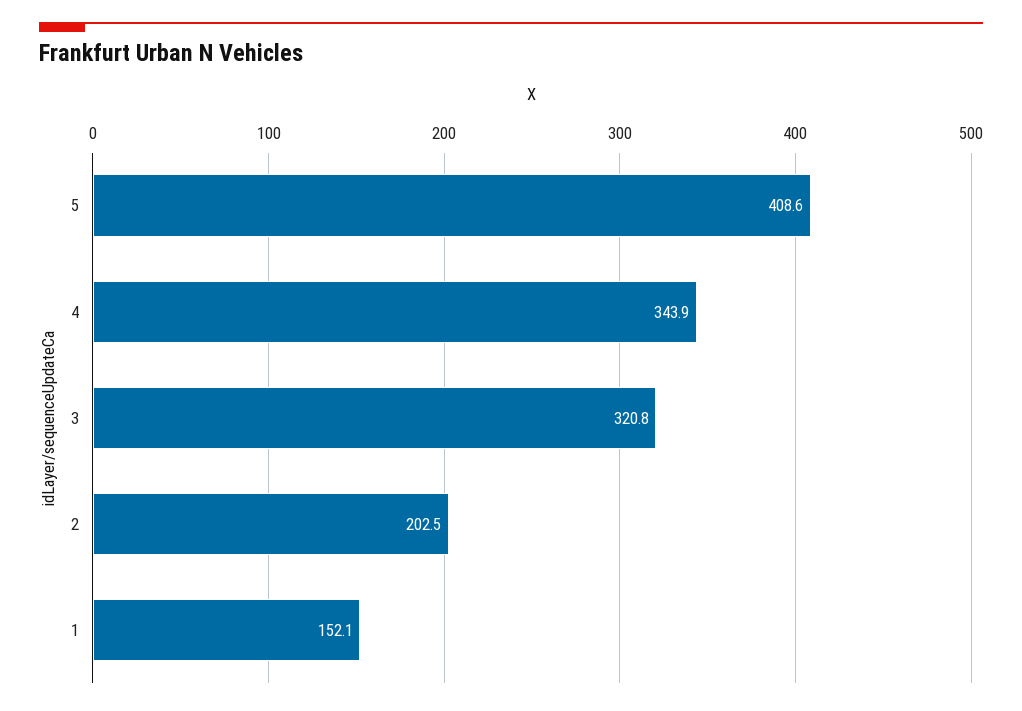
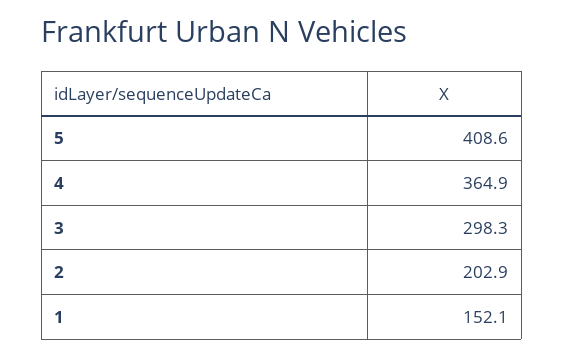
  {
    "5": 408.6,
-   "4": 343.9,
+   "4": 364.9,
-   "3": 320.8,
+   "3": 298.3,
-   "2": 202.5,
+   "2": 202.9,
    "1": 152.1
  }

